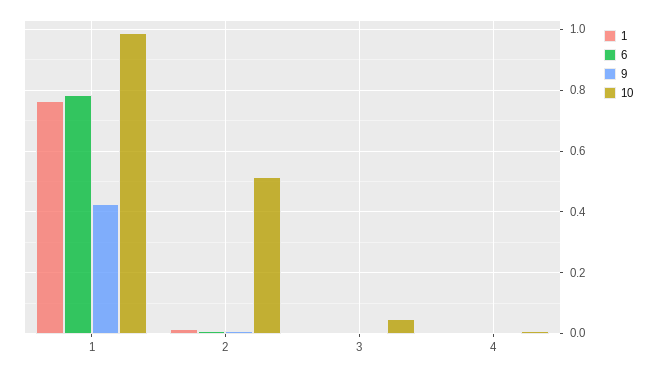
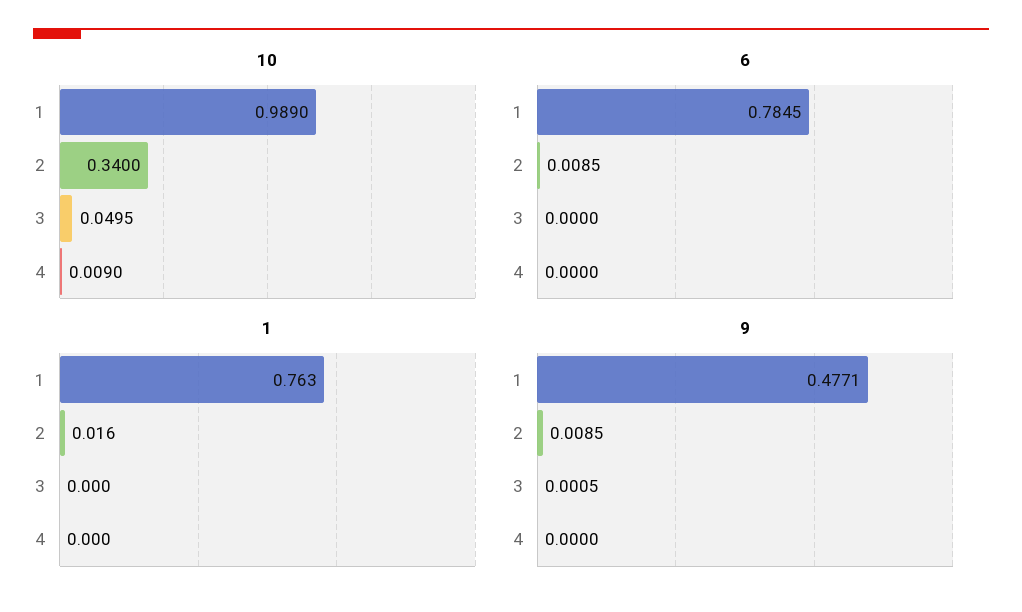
  {
    "1": {
      "1": 0.763,
      "2": 0.016,
      "3": 0,
      "4": 0
    },
    "6": {
      "1": 0.7845,
      "2": 0.0085,
      "3": 0,
      "4": 0
    },
    "9": {
-     "1": 0.42,
+     "1": 0.4771,
      "2": 0.0085,
      "3": 0.0005,
      "4": 0
    },
    "10": {
      "1": 0.989,
-     "2": 0.52,
+     "2": 0.34,
      "3": 0.0495,
      "4": 0.009
    }
  }

